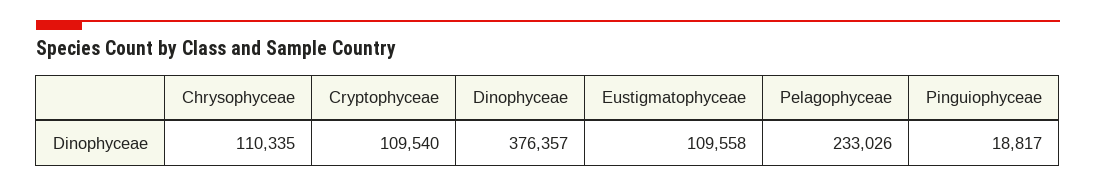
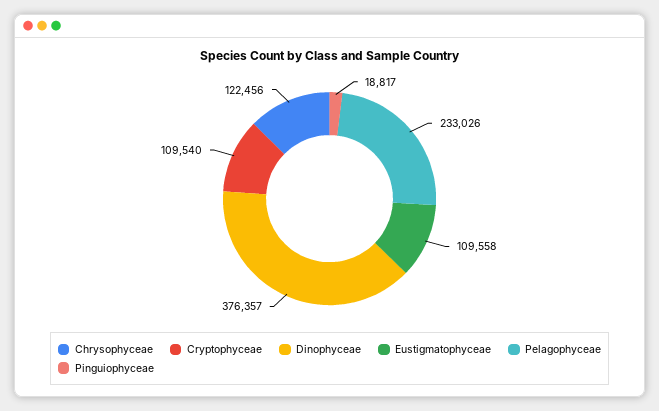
  {
-   "Chrysophyceae": 110335,
+   "Chrysophyceae": 122456,
    "Cryptophyceae": 109540,
    "Dinophyceae": 376357,
    "Eustigmatophyceae": 109558,
    "Pelagophyceae": 233026,
    "Pinguiophyceae": 18817
  }

